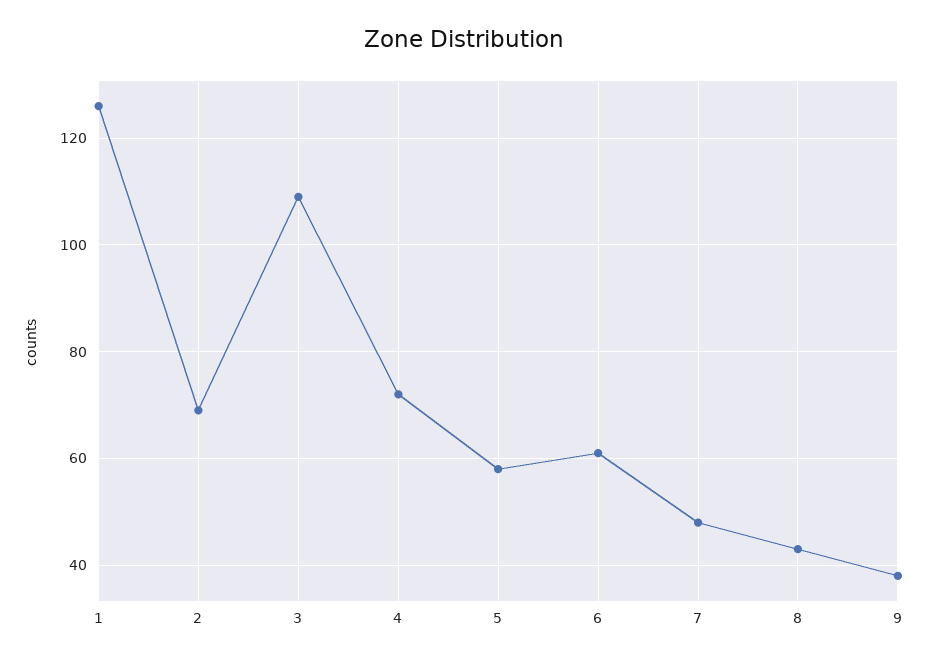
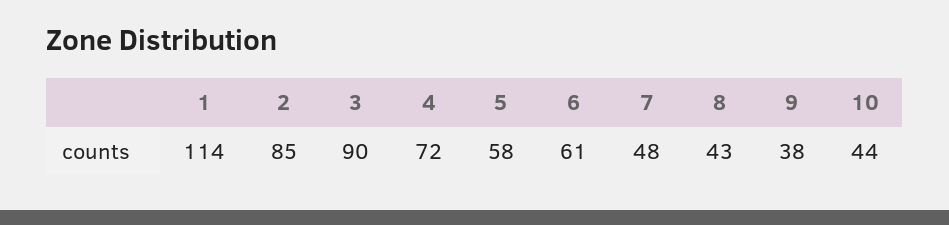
  {
-   "1": 125,
+   "1": 114,
-   "2": 70,
+   "2": 85,
-   "3": 110,
+   "3": 90,
    "4": 72,
    "5": 58,
    "6": 61,
    "7": 48,
    "8": 43,
-   "9": 38
+   "9": 38,
+   "10": 44
  }

